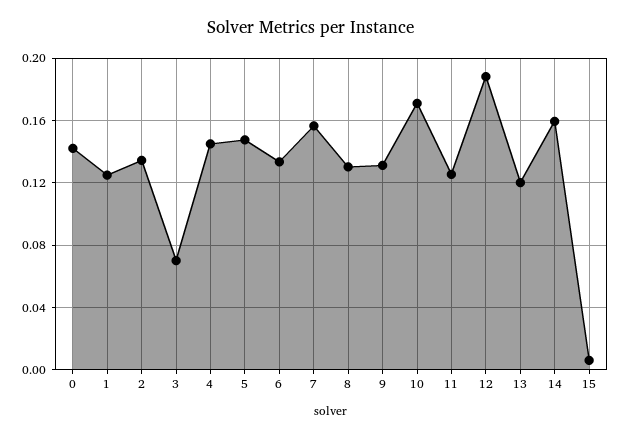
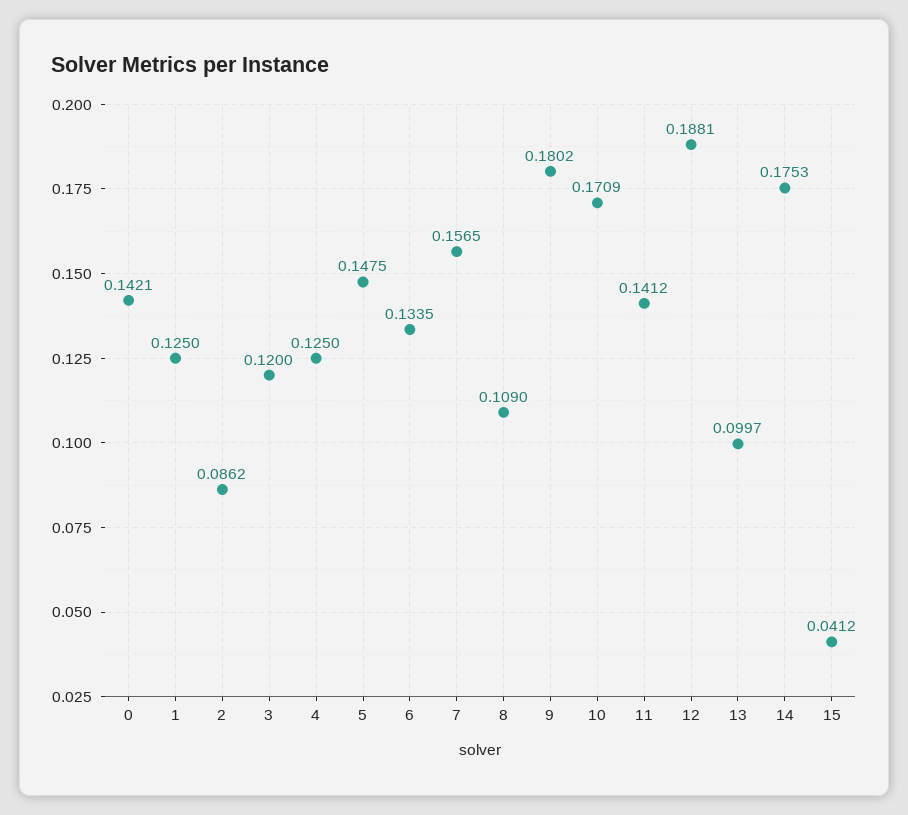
  {
    "0": 0.1421,
    "1": 0.125,
-   "2": 0.135,
+   "2": 0.0862,
-   "3": 0.07,
+   "3": 0.12,
-   "4": 0.145,
+   "4": 0.125,
    "5": 0.1475,
    "6": 0.1335,
    "7": 0.1565,
-   "8": 0.13,
+   "8": 0.109,
-   "9": 0.13,
+   "9": 0.1802,
    "10": 0.1709,
-   "11": 0.125,
+   "11": 0.1412,
    "12": 0.1881,
-   "13": 0.12,
+   "13": 0.0997,
-   "14": 0.16,
+   "14": 0.1753,
-   "15": 0.005
+   "15": 0.0412
  }

